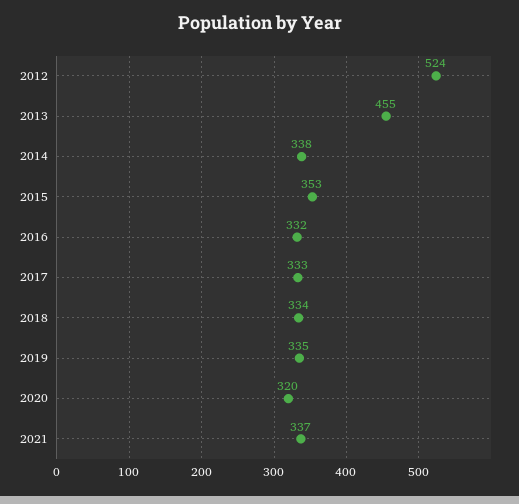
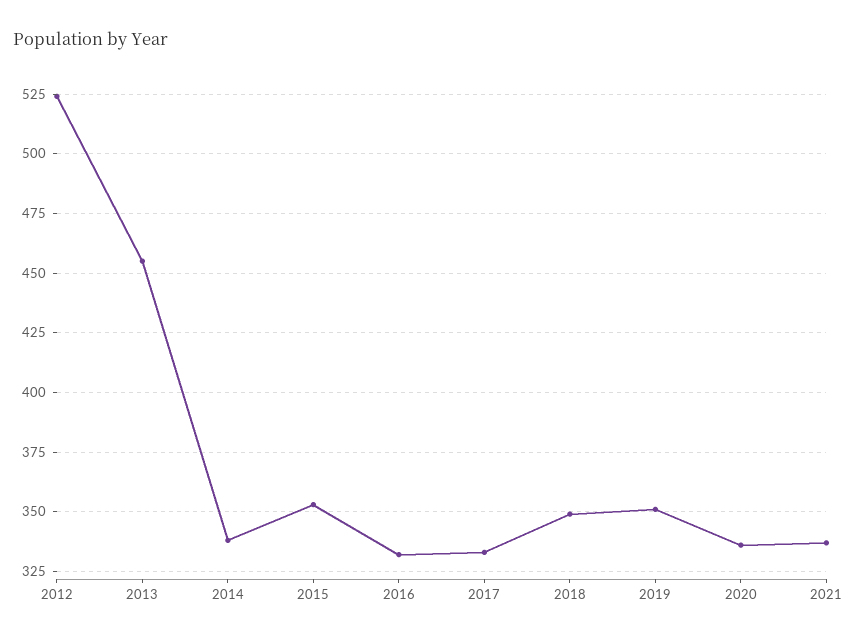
  {
    "2012": 524,
    "2013": 455,
    "2014": 338,
    "2015": 353,
    "2016": 332,
    "2017": 333,
-   "2018": 334,
+   "2018": 350,
-   "2019": 335,
+   "2019": 350,
-   "2020": 320,
+   "2020": 335,
    "2021": 337
  }

